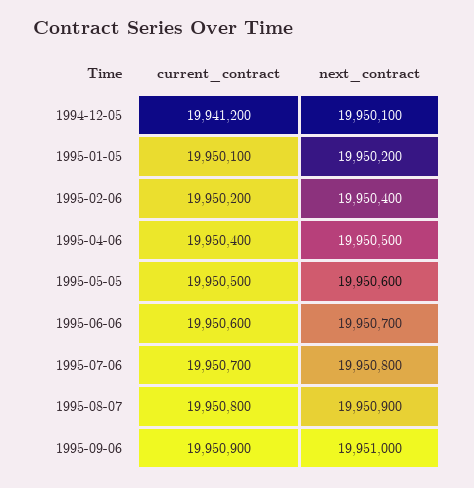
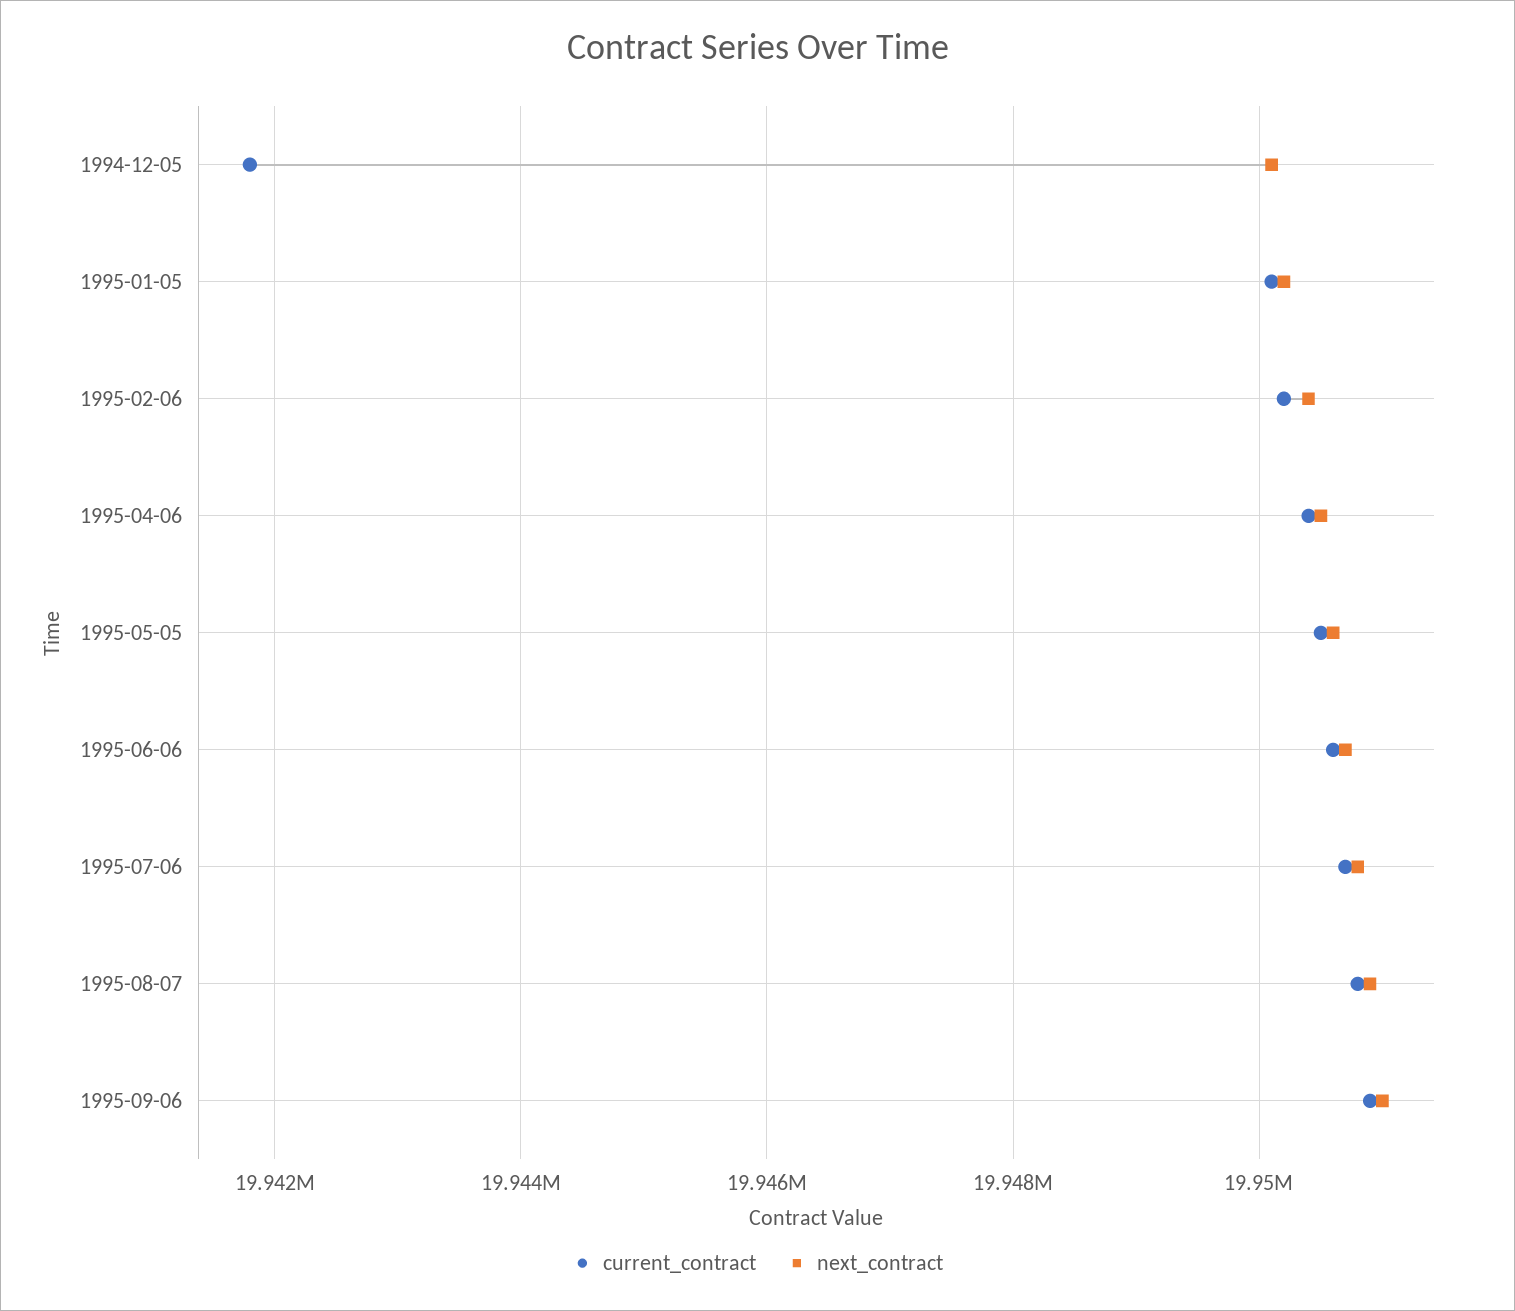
  {
    "current_contract": {
-     "1994-12-05": 19941200,
+     "1994-12-05": 19941800,
      "1995-01-05": 19950100,
      "1995-02-06": 19950200,
      "1995-04-06": 19950400,
      "1995-05-05": 19950500,
      "1995-06-06": 19950600,
      "1995-07-06": 19950700,
      "1995-08-07": 19950800,
      "1995-09-06": 19950900
    },
    "next_contract": {
      "1994-12-05": 19950100,
      "1995-01-05": 19950200,
      "1995-02-06": 19950400,
      "1995-04-06": 19950500,
      "1995-05-05": 19950600,
      "1995-06-06": 19950700,
      "1995-07-06": 19950800,
      "1995-08-07": 19950900,
      "1995-09-06": 19951000
    }
  }

